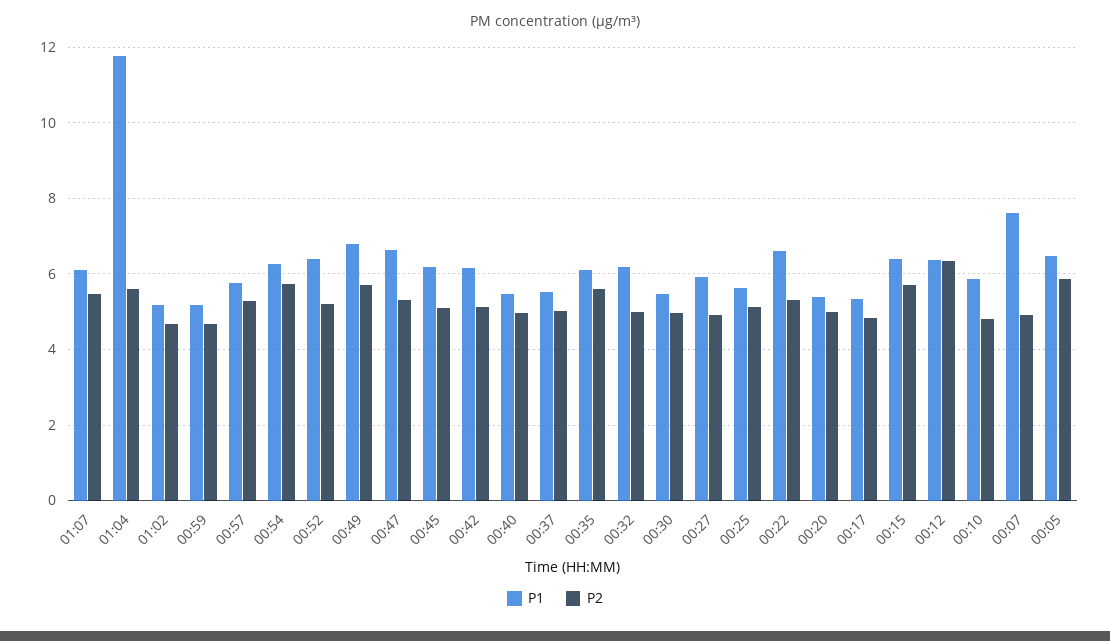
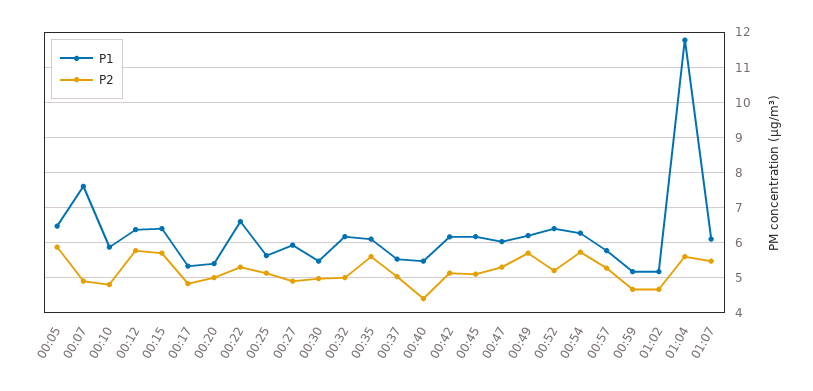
  {
    "P1": {
      "01:07": 6.2,
      "01:04": 11.8,
      "01:02": 5.2,
      "00:59": 5.2,
      "00:57": 5.8,
      "00:54": 6.2,
      "00:52": 6.4,
-     "00:49": 6.8,
+     "00:49": 6.2,
-     "00:47": 6.6,
+     "00:47": 6,
      "00:45": 6.2,
      "00:42": 6.2,
      "00:40": 5.4,
      "00:37": 5.6,
      "00:35": 6.2,
      "00:32": 6.2,
      "00:30": 5.4,
      "00:27": 6,
      "00:25": 5.6,
      "00:22": 6.6,
      "00:20": 5.4,
      "00:17": 5.4,
      "00:15": 6.4,
      "00:12": 6.4,
      "00:10": 5.8,
      "00:07": 7.6,
      "00:05": 6.4
    },
    "P2": {
      "01:07": 5.4,
      "01:04": 5.6,
      "01:02": 4.6,
      "00:59": 4.6,
      "00:57": 5.2,
      "00:54": 5.8,
      "00:52": 5.2,
      "00:49": 5.8,
      "00:47": 5.4,
      "00:45": 5.2,
      "00:42": 5.2,
-     "00:40": 5,
+     "00:40": 4.4,
      "00:37": 5,
      "00:35": 5.6,
      "00:32": 5,
      "00:30": 5,
      "00:27": 5,
      "00:25": 5.2,
      "00:22": 5.4,
      "00:20": 5,
      "00:17": 4.8,
      "00:15": 5.8,
-     "00:12": 6.4,
+     "00:12": 5.8,
      "00:10": 4.8,
      "00:07": 5,
      "00:05": 5.8
    }
  }

